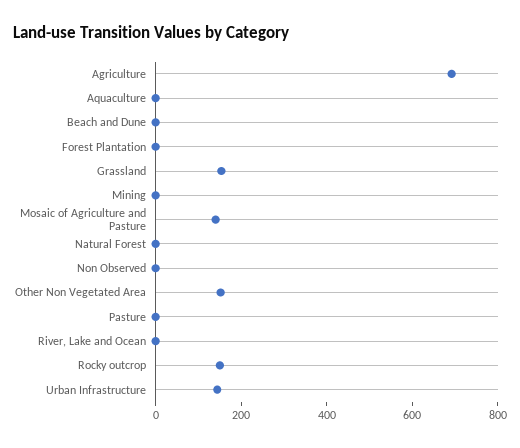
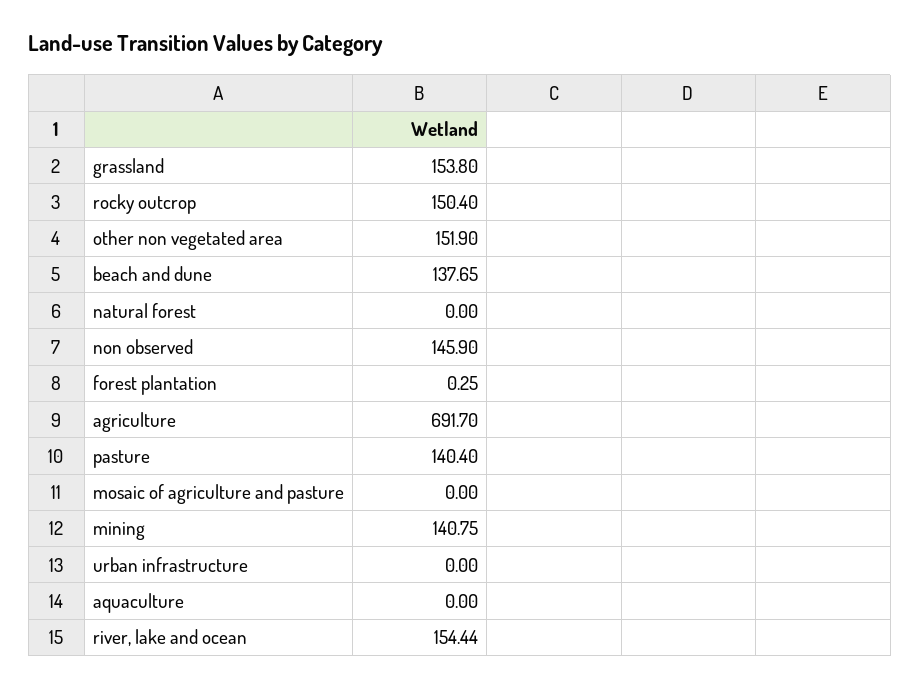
  {
    "Agriculture": 691.7,
    "Aquaculture": 0,
-   "Beach and Dune": 0,
+   "Beach and Dune": 137.65,
    "Forest Plantation": 0.25,
    "Grassland": 153.8,
-   "Mining": 0,
+   "Mining": 140.75,
-   "Mosaic of Agriculture and Pasture": 150,
+   "Mosaic of Agriculture and Pasture": 0,
    "Natural Forest": 0,
-   "Non Observed": 0,
+   "Non Observed": 145.9,
    "Other Non Vegetated Area": 151.9,
-   "Pasture": 0,
+   "Pasture": 140.4,
-   "River, Lake and Ocean": 0,
+   "River, Lake and Ocean": 154.44,
    "Rocky outcrop": 150.4,
-   "Urban Infrastructure": 150
+   "Urban Infrastructure": 0
  }

